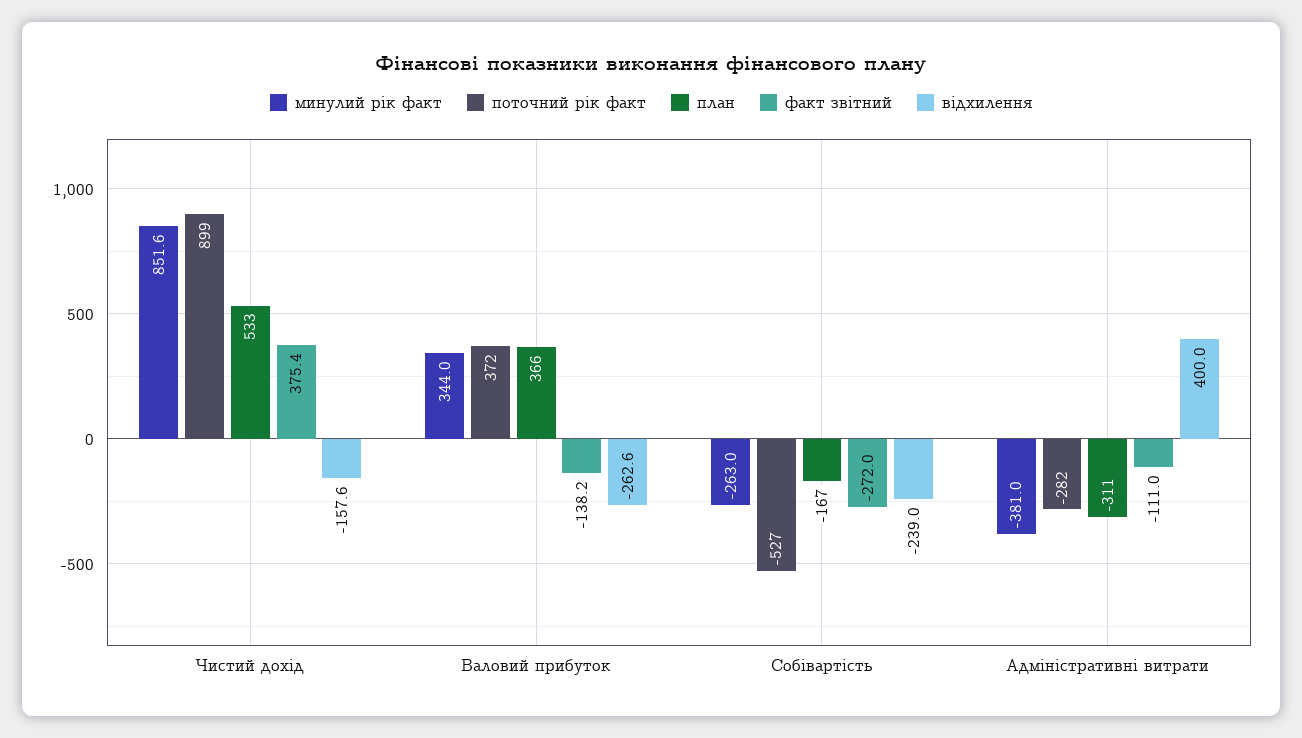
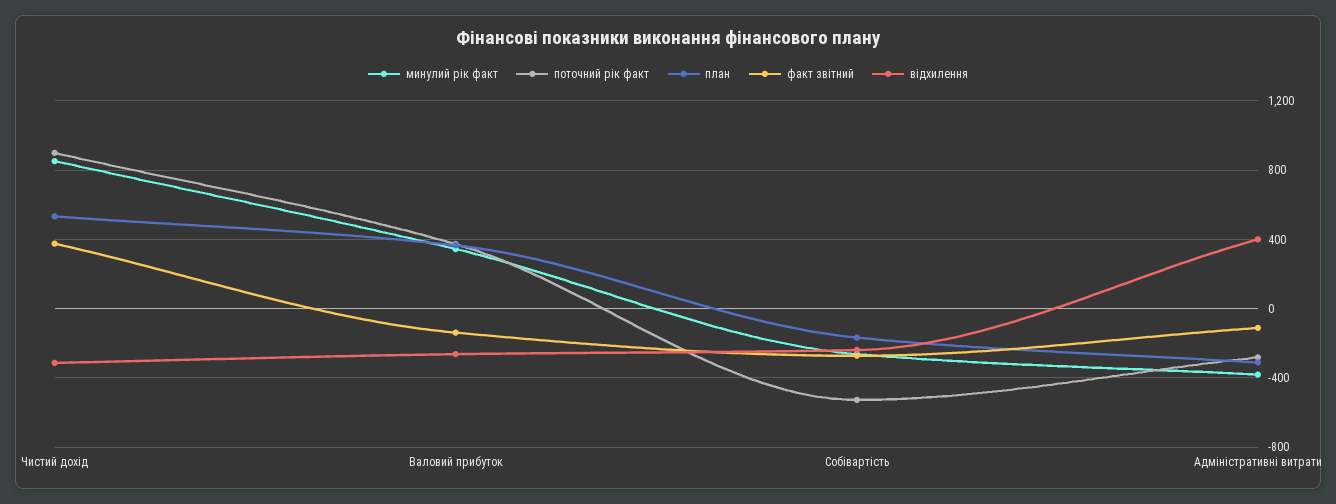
  {
    "минулий рік факт": {
      "Чистий дохід": 851.6,
      "Валовий прибуток": 344,
      "Собівартість": -263,
      "Адміністративні витрати": -381
    },
    "поточний рік факт": {
      "Чистий дохід": 899,
      "Валовий прибуток": 372,
      "Собівартість": -527,
      "Адміністративні витрати": -282
    },
    "план": {
      "Чистий дохід": 533,
      "Валовий прибуток": 366,
      "Собівартість": -167,
      "Адміністративні витрати": -311
    },
    "факт звітний": {
      "Чистий дохід": 375.4,
      "Валовий прибуток": -138.2,
      "Собівартість": -272,
      "Адміністративні витрати": -111
    },
    "відхилення": {
-     "Чистий дохід": -157.6,
+     "Чистий дохід": -300,
      "Валовий прибуток": -262.6,
      "Собівартість": -239,
      "Адміністративні витрати": 400
    }
  }

